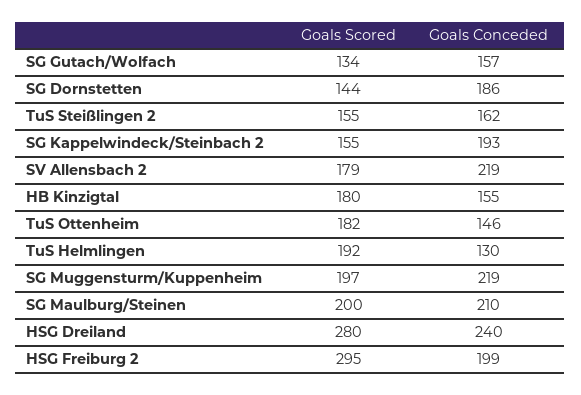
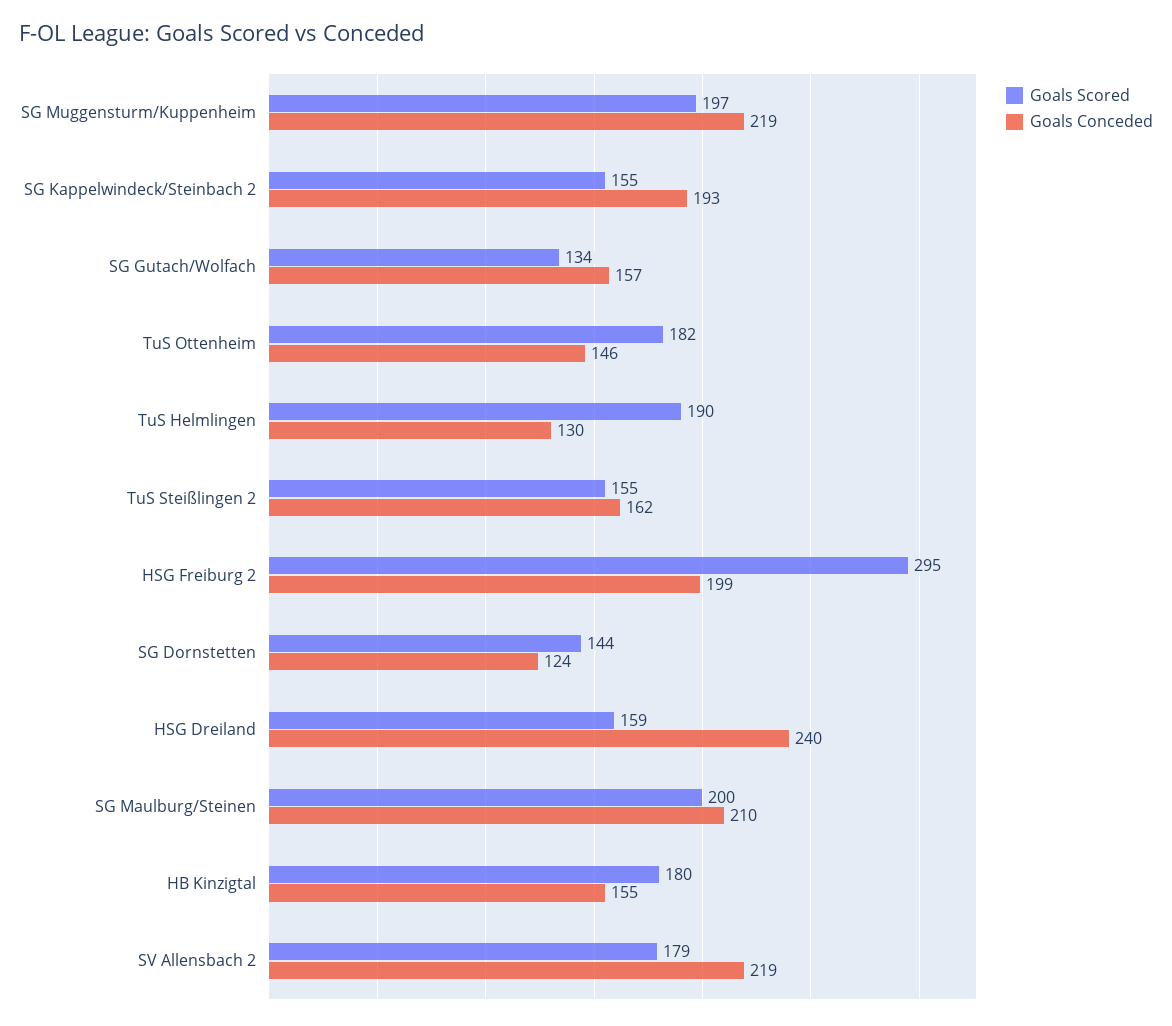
  {
    "Goals Scored": {
      "SG Gutach/Wolfach": 134,
      "SG Dornstetten": 144,
      "TuS Steißlingen 2": 155,
      "SG Kappelwindeck/Steinbach 2": 155,
      "SV Allensbach 2": 179,
      "HB Kinzigtal": 180,
      "TuS Ottenheim": 182,
-     "TuS Helmlingen": 192,
+     "TuS Helmlingen": 190,
      "SG Muggensturm/Kuppenheim": 197,
      "SG Maulburg/Steinen": 200,
-     "HSG Dreiland": 280,
+     "HSG Dreiland": 159,
      "HSG Freiburg 2": 295
    },
    "Goals Conceded": {
      "SG Gutach/Wolfach": 157,
-     "SG Dornstetten": 186,
+     "SG Dornstetten": 124,
      "TuS Steißlingen 2": 162,
      "SG Kappelwindeck/Steinbach 2": 193,
      "SV Allensbach 2": 219,
      "HB Kinzigtal": 155,
      "TuS Ottenheim": 146,
      "TuS Helmlingen": 130,
      "SG Muggensturm/Kuppenheim": 219,
      "SG Maulburg/Steinen": 210,
      "HSG Dreiland": 240,
      "HSG Freiburg 2": 199
    }
  }

